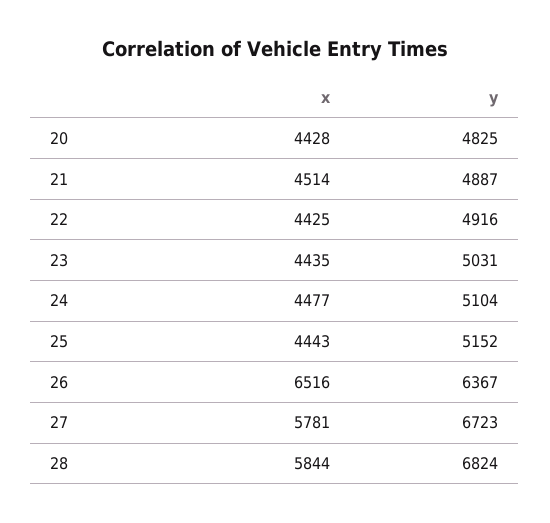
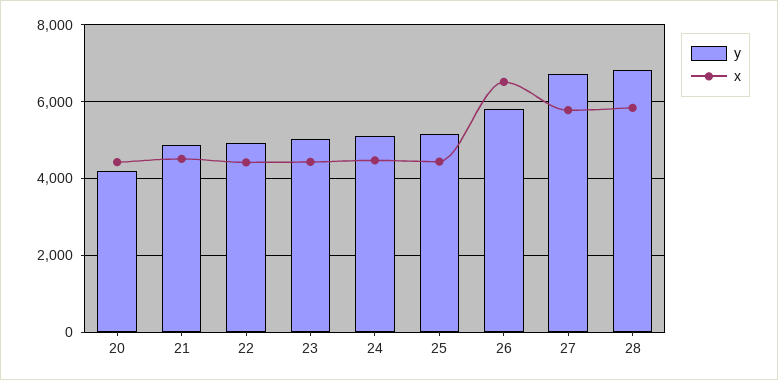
  {
    "x": {
      "20": 4428,
      "21": 4514,
      "22": 4425,
      "23": 4435,
      "24": 4477,
      "25": 4443,
      "26": 6516,
      "27": 5781,
      "28": 5844
    },
    "y": {
-     "20": 4825,
+     "20": 4200,
      "21": 4887,
      "22": 4916,
      "23": 5031,
      "24": 5104,
      "25": 5152,
-     "26": 6367,
+     "26": 5800,
      "27": 6723,
      "28": 6824
    }
  }

